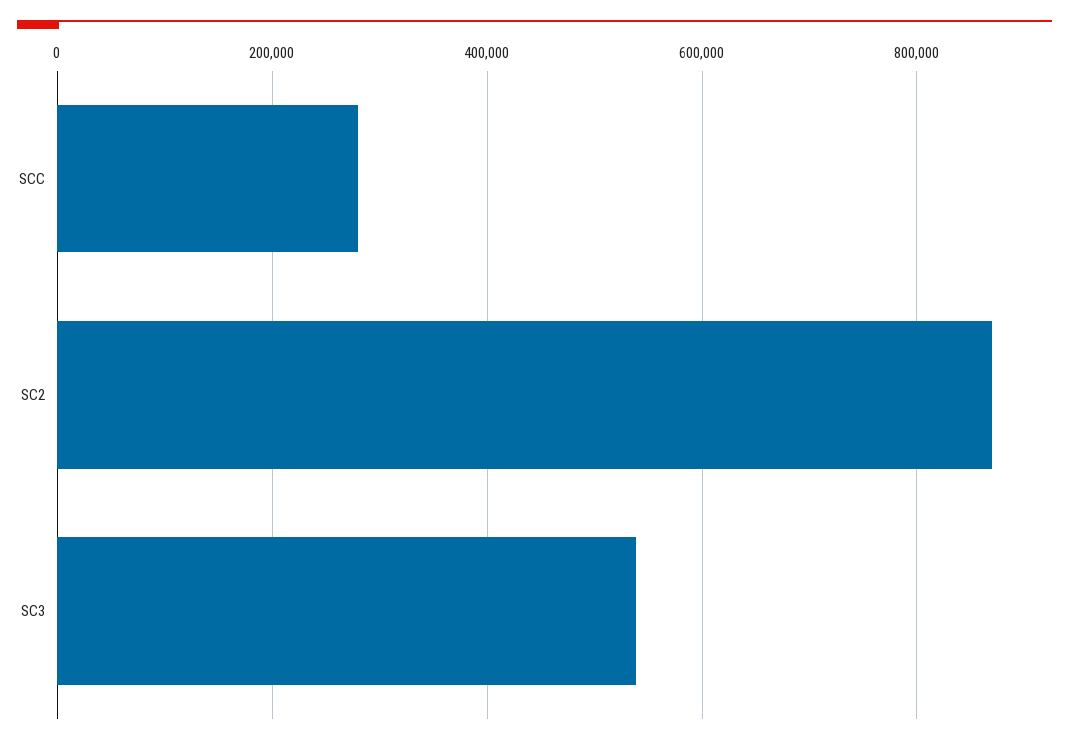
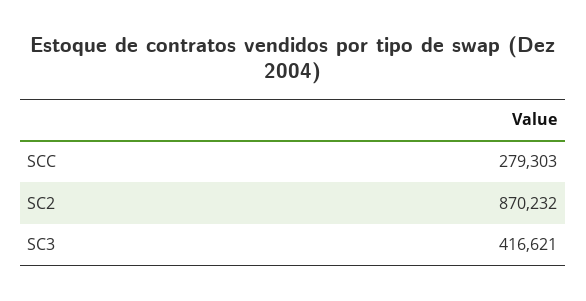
  {
    "SCC": 279303,
    "SC2": 870232,
-   "SC3": 540000
+   "SC3": 416621
  }

